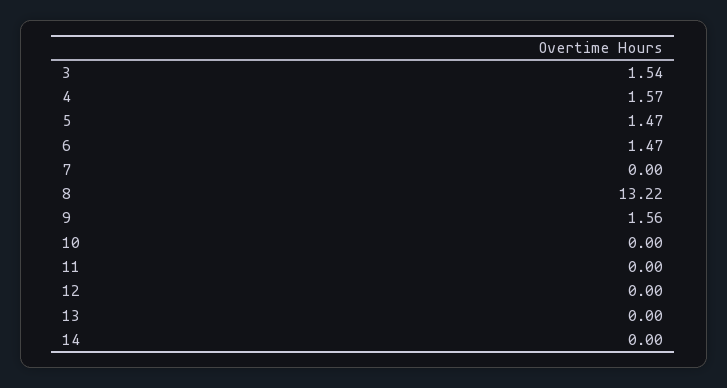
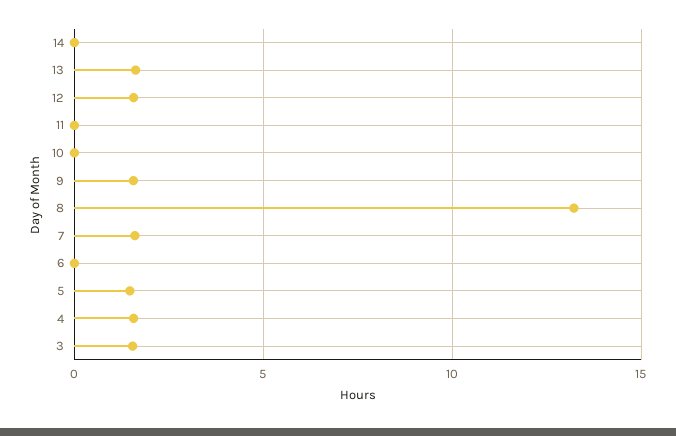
  {
    "3": 1.54,
    "4": 1.57,
    "5": 1.47,
-   "6": 1.47,
+   "6": 0,
-   "7": 0,
+   "7": 1.5,
    "8": 13.22,
    "9": 1.56,
    "10": 0,
    "11": 0,
-   "12": 0,
+   "12": 1.5,
-   "13": 0,
+   "13": 1.5,
    "14": 0
  }

